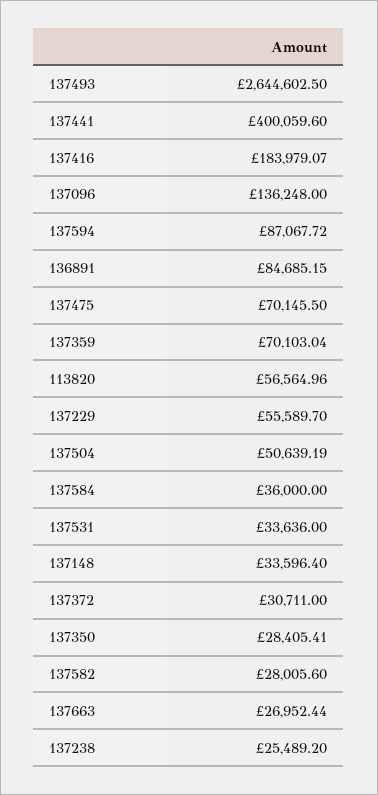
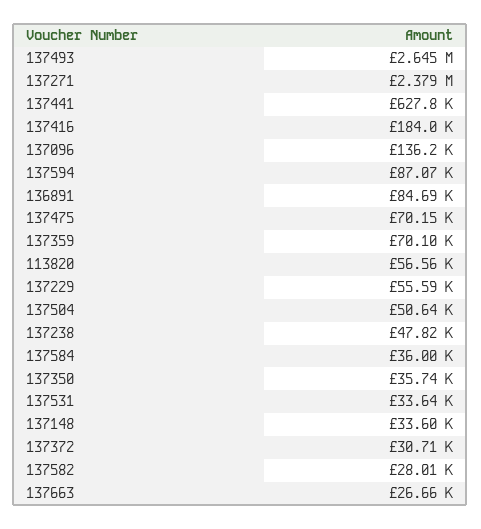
  {
    "137493": 2644602.5,
-   "137441": 400059.6,
+   "137441": 627800,
    "137416": 183979.07,
    "137096": 136248,
    "137594": 87067.72,
    "136891": 84685.15,
    "137475": 70145.5,
    "137359": 70103.04,
    "113820": 56564.96,
    "137229": 55589.7,
    "137504": 50639.19,
    "137584": 36000,
    "137531": 33636,
    "137148": 33596.4,
    "137372": 30711,
-   "137350": 28405.41,
+   "137350": 35740,
    "137582": 28005.6,
-   "137663": 26952.44,
+   "137663": 26660,
-   "137238": 25489.2
+   "137238": 47820,
+   "137271": 2379000
  }

